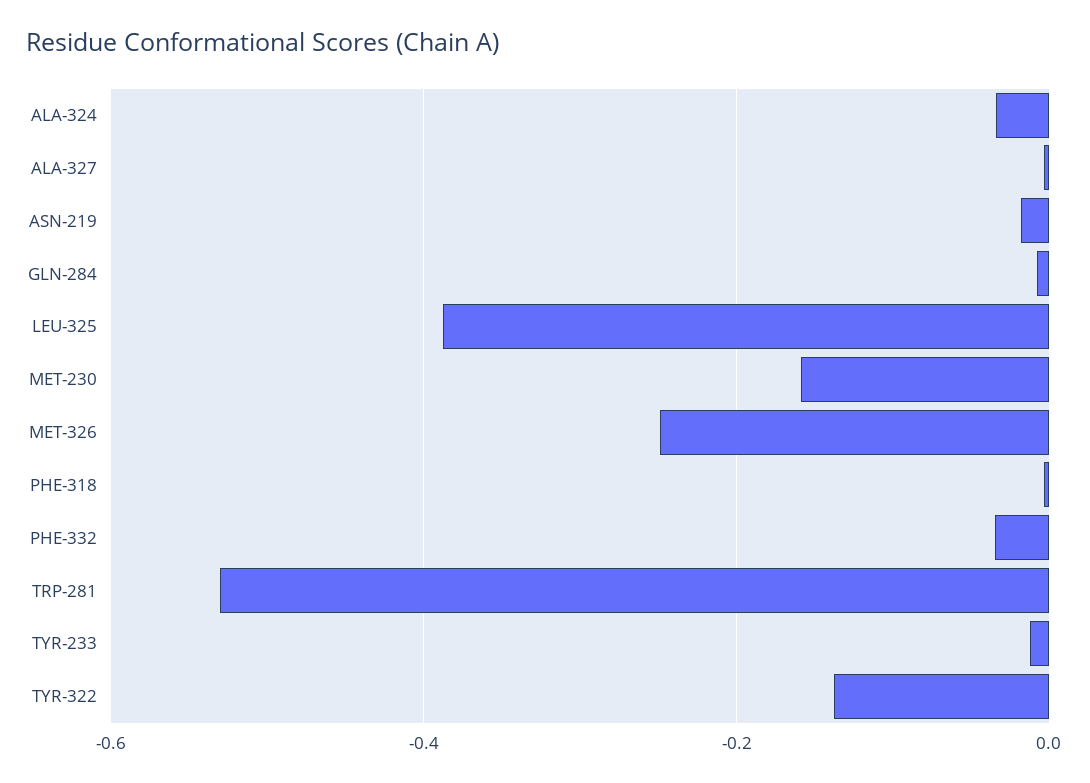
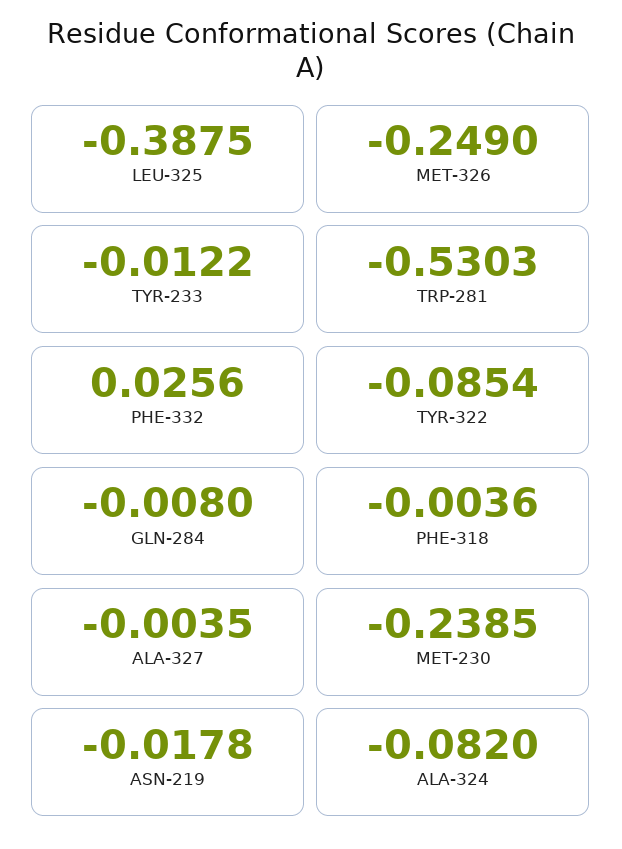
  {
-   "ALA-324": -0.04,
+   "ALA-324": -0.082,
    "ALA-327": -0.0035,
    "ASN-219": -0.0178,
    "GLN-284": -0.008,
    "LEU-325": -0.3875,
-   "MET-230": -0.16,
+   "MET-230": -0.2385,
    "MET-326": -0.249,
    "PHE-318": -0.0036,
-   "PHE-332": -0.04,
+   "PHE-332": 0.0256,
    "TRP-281": -0.5303,
    "TYR-233": -0.0122,
-   "TYR-322": -0.14
+   "TYR-322": -0.0854
  }

